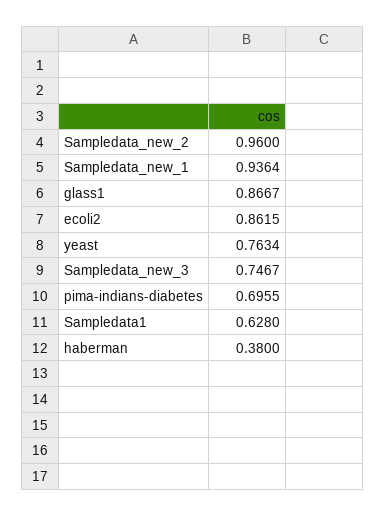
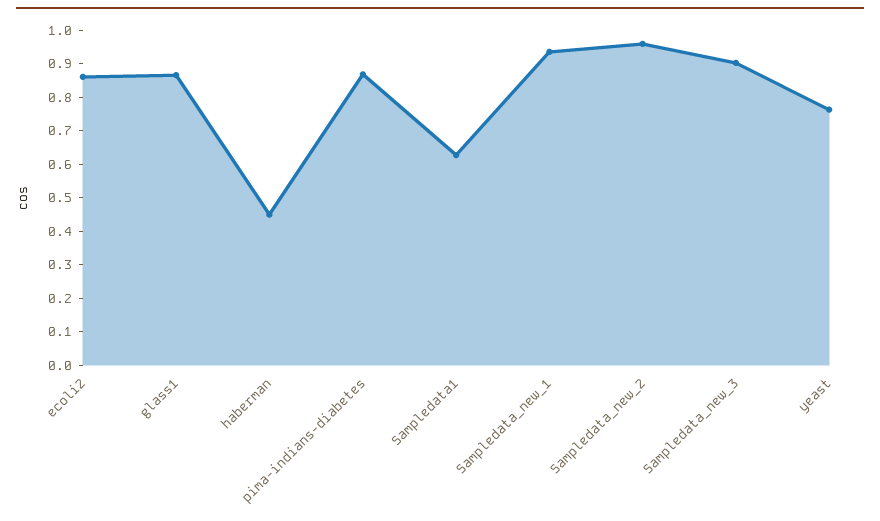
  {
    "Sampledata_new_2": 0.96,
    "Sampledata_new_1": 0.9364,
    "glass1": 0.8667,
    "ecoli2": 0.8615,
    "yeast": 0.7634,
-   "Sampledata_new_3": 0.7467,
+   "Sampledata_new_3": 0.9,
-   "pima-indians-diabetes": 0.6955,
+   "pima-indians-diabetes": 0.875,
    "Sampledata1": 0.628,
-   "haberman": 0.38
+   "haberman": 0.45
  }

